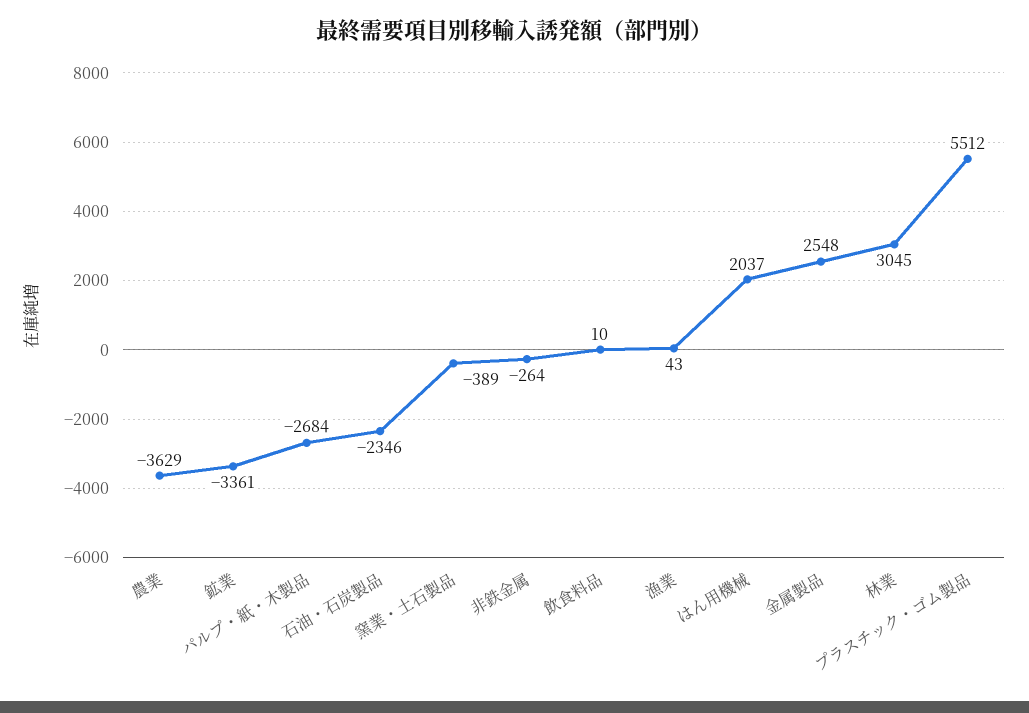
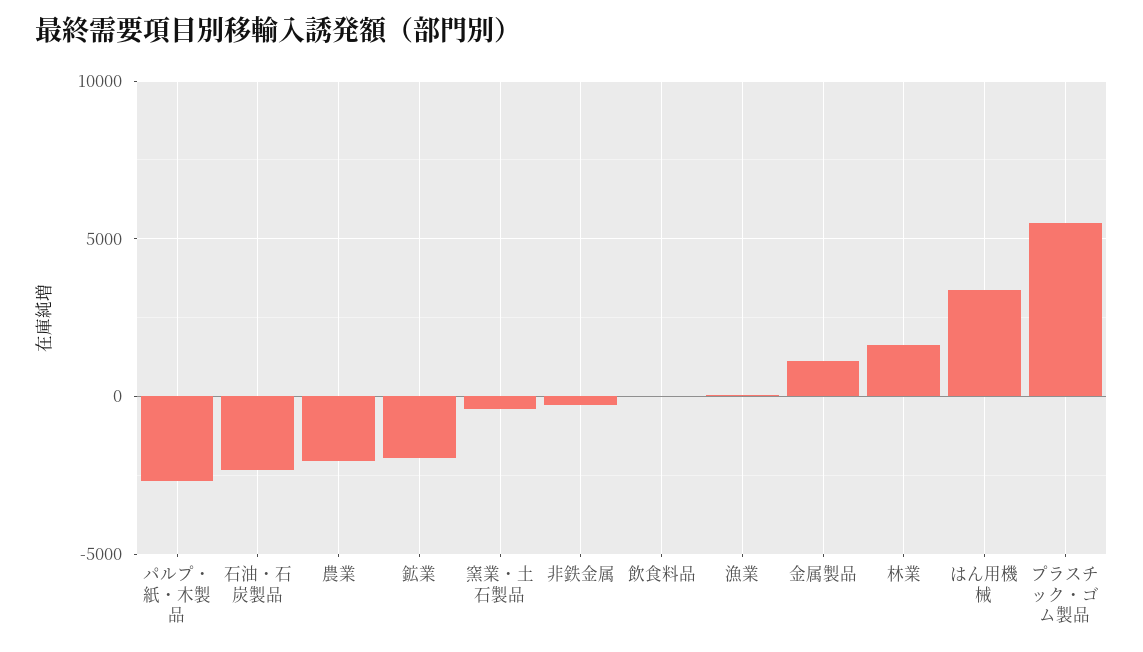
  {
-   "農業": -3629,
+   "農業": -2000,
-   "鉱業": -3361,
+   "鉱業": -2000,
    "パルプ・紙・木製品": -2684,
    "石油・石炭製品": -2346,
    "窯業・土石製品": -389,
    "非鉄金属": -264,
    "飲食料品": 10,
    "漁業": 43,
-   "はん用機械": 2037,
+   "はん用機械": 3500,
-   "金属製品": 2548,
+   "金属製品": 1000,
-   "林業": 3045,
+   "林業": 1500,
    "プラスチック・ゴム製品": 5512
  }

